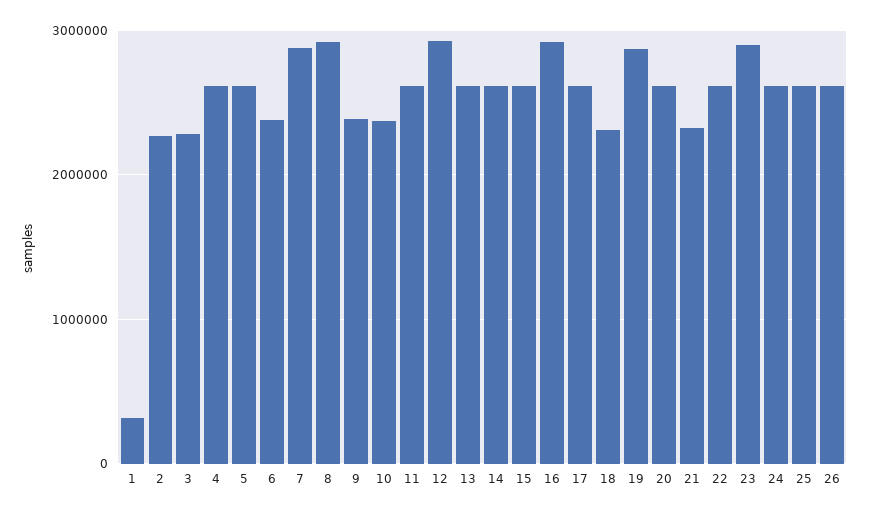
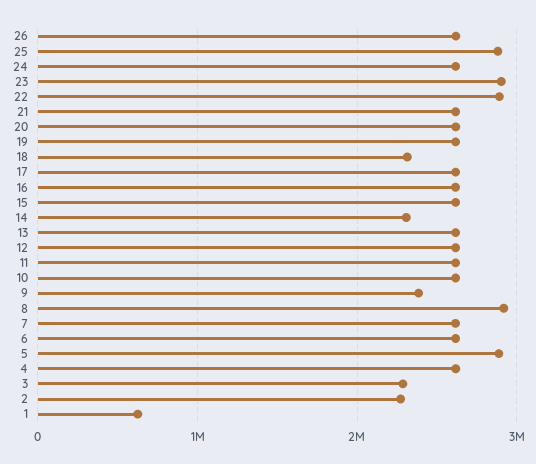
  {
-   "1": 300000,
+   "1": 600000,
    "2": 2300000,
    "3": 2300000,
    "4": 2600000,
-   "5": 2600000,
+   "5": 2900000,
-   "6": 2400000,
+   "6": 2600000,
-   "7": 2900000,
+   "7": 2600000,
    "8": 2900000,
    "9": 2400000,
-   "10": 2400000,
+   "10": 2600000,
    "11": 2600000,
-   "12": 2900000,
+   "12": 2600000,
    "13": 2600000,
-   "14": 2600000,
+   "14": 2300000,
    "15": 2600000,
-   "16": 2900000,
+   "16": 2600000,
    "17": 2600000,
    "18": 2300000,
-   "19": 2900000,
+   "19": 2600000,
    "20": 2600000,
-   "21": 2300000,
+   "21": 2600000,
-   "22": 2600000,
+   "22": 2900000,
    "23": 2900000,
    "24": 2600000,
-   "25": 2600000,
+   "25": 2900000,
    "26": 2600000
  }

